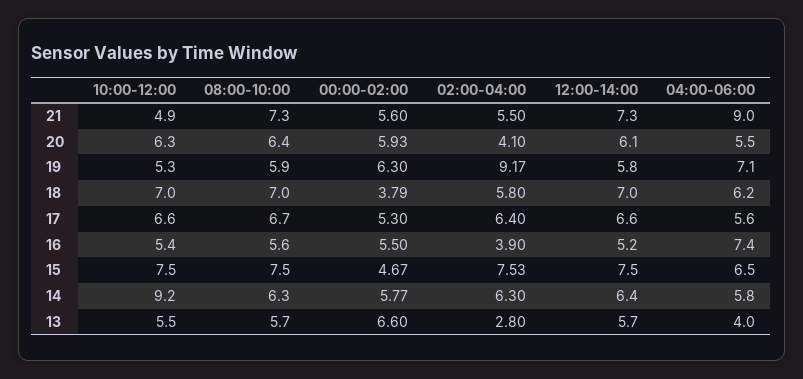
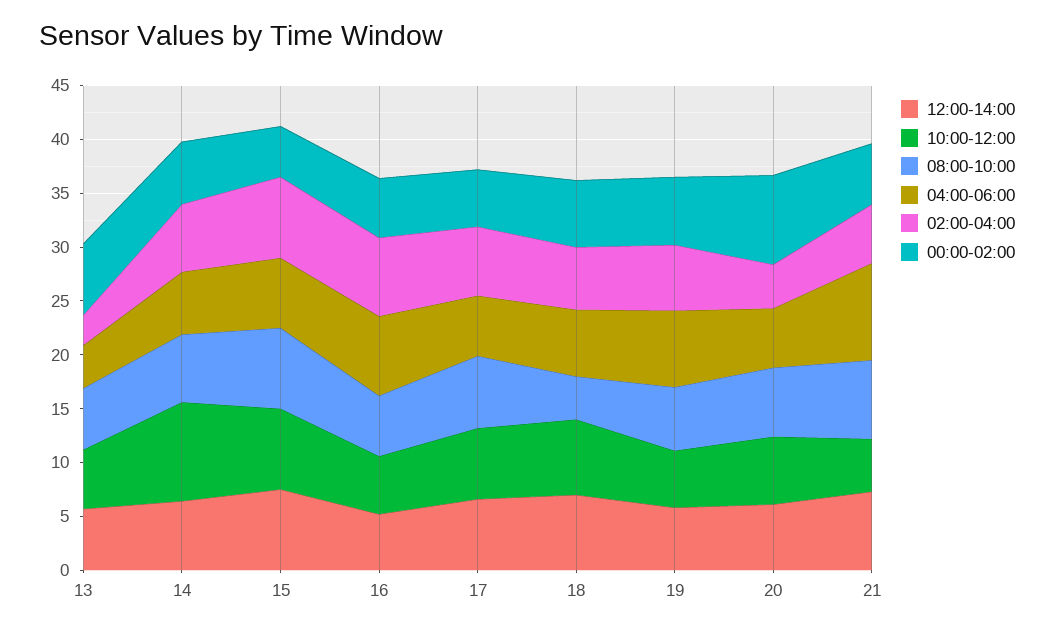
  {
    "10:00-12:00": {
      "21": 4.9,
      "20": 6.3,
      "19": 5.3,
      "18": 7,
      "17": 6.6,
      "16": 5.4,
      "15": 7.5,
      "14": 9.2,
      "13": 5.5
    },
    "08:00-10:00": {
      "21": 7.3,
      "20": 6.4,
      "19": 5.9,
-     "18": 7,
+     "18": 4,
      "17": 6.7,
      "16": 5.6,
      "15": 7.5,
      "14": 6.3,
      "13": 5.7
    },
    "00:00-02:00": {
      "21": 5.6,
-     "20": 5.93,
+     "20": 8,
      "19": 6.3,
-     "18": 3.79,
+     "18": 6,
      "17": 5.3,
      "16": 5.5,
      "15": 4.67,
      "14": 5.77,
      "13": 6.6
    },
    "02:00-04:00": {
      "21": 5.5,
      "20": 4.1,
-     "19": 9.17,
+     "19": 6,
      "18": 5.8,
      "17": 6.4,
-     "16": 3.9,
+     "16": 7,
      "15": 7.53,
      "14": 6.3,
      "13": 2.8
    },
    "12:00-14:00": {
      "21": 7.3,
      "20": 6.1,
      "19": 5.8,
      "18": 7,
      "17": 6.6,
      "16": 5.2,
      "15": 7.5,
      "14": 6.4,
      "13": 5.7
    },
    "04:00-06:00": {
      "21": 9,
      "20": 5.5,
      "19": 7.1,
      "18": 6.2,
      "17": 5.6,
      "16": 7.4,
      "15": 6.5,
      "14": 5.8,
      "13": 4
    }
  }

